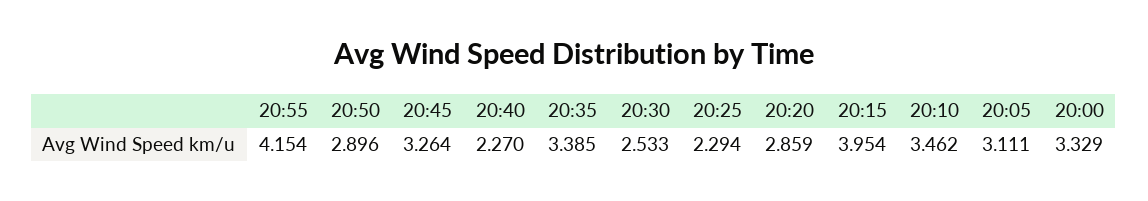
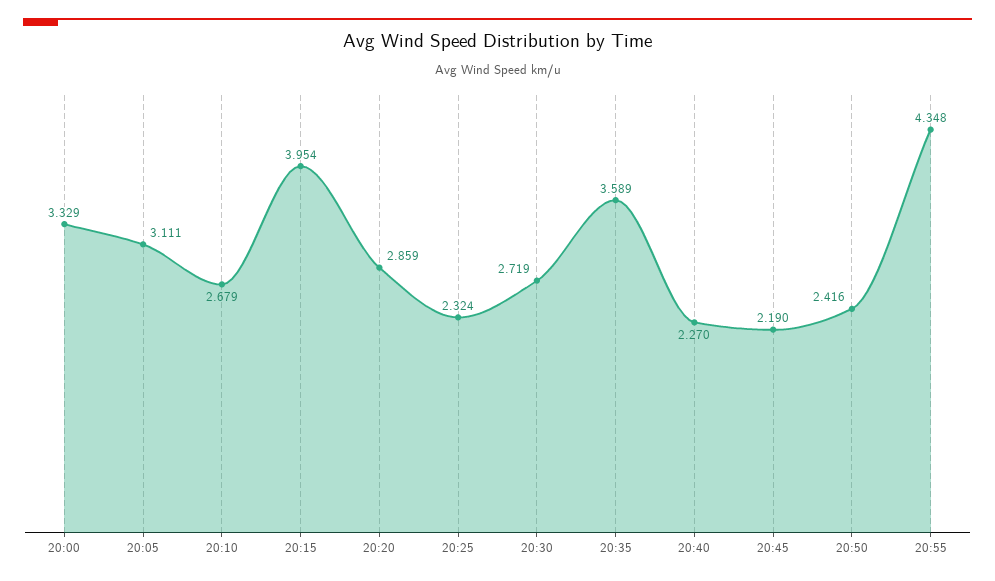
  {
-   "20:55": 4.154,
+   "20:55": 4.348,
-   "20:50": 2.896,
+   "20:50": 2.416,
-   "20:45": 3.264,
+   "20:45": 2.19,
    "20:40": 2.27,
-   "20:35": 3.385,
+   "20:35": 3.589,
-   "20:30": 2.533,
+   "20:30": 2.719,
-   "20:25": 2.294,
+   "20:25": 2.324,
    "20:20": 2.859,
    "20:15": 3.954,
-   "20:10": 3.462,
+   "20:10": 2.679,
    "20:05": 3.111,
    "20:00": 3.329
  }

